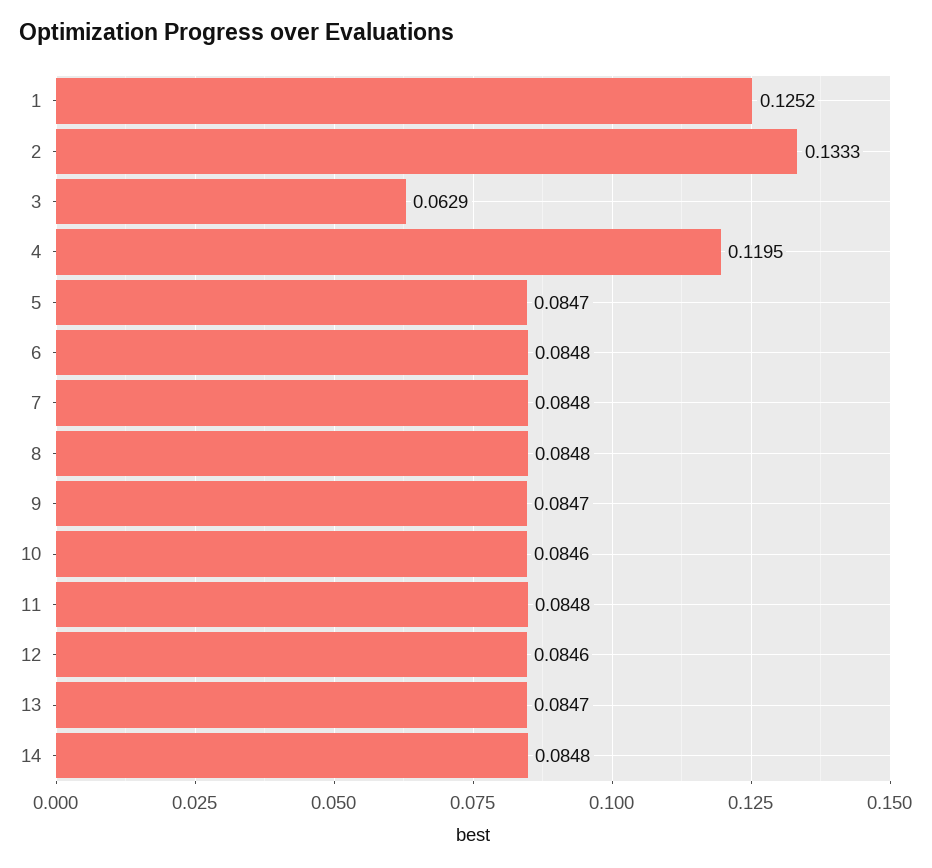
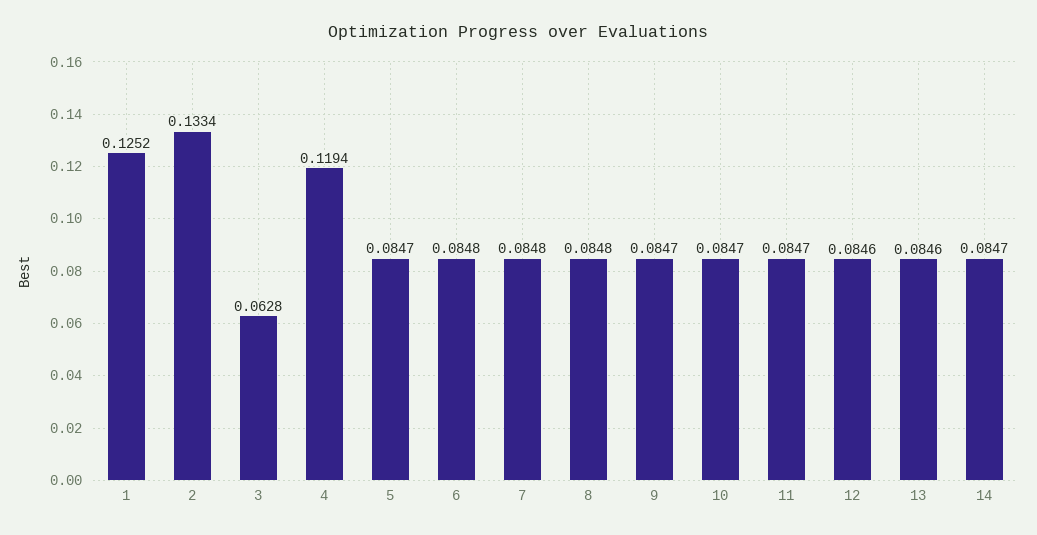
  {
    "1": 0.1252,
-   "2": 0.1333,
+   "2": 0.1334,
-   "3": 0.0629,
+   "3": 0.0628,
-   "4": 0.1195,
+   "4": 0.1194,
    "5": 0.0847,
    "6": 0.0848,
    "7": 0.0848,
    "8": 0.0848,
    "9": 0.0847,
-   "10": 0.0846,
+   "10": 0.0847,
-   "11": 0.0848,
+   "11": 0.0847,
    "12": 0.0846,
-   "13": 0.0847,
+   "13": 0.0846,
-   "14": 0.0848
+   "14": 0.0847
  }

